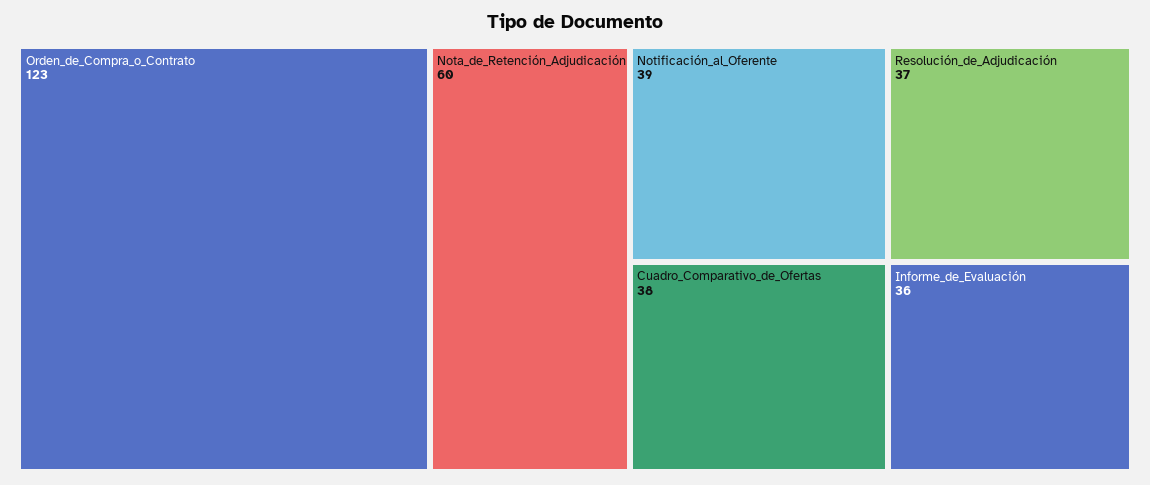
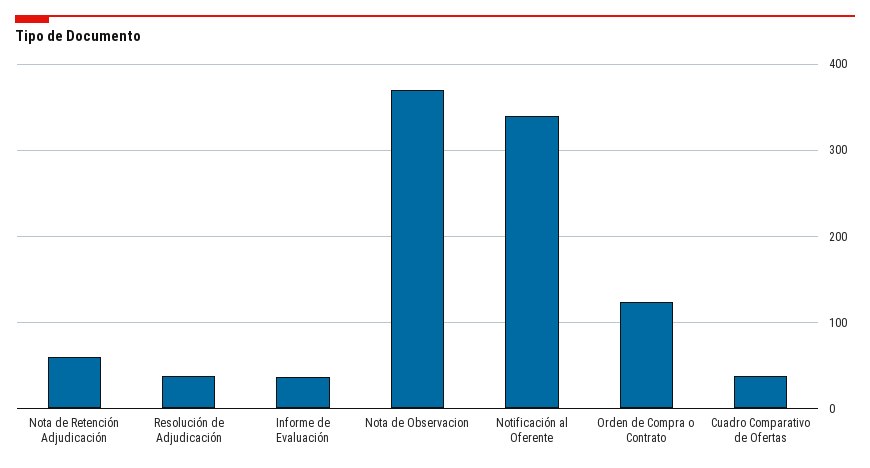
  {
    "Orden_de_Compra_o_Contrato": 123,
    "Nota_de_Retención_Adjudicación": 60,
-   "Notificación_al_Oferente": 39,
+   "Notificación_al_Oferente": 340,
    "Cuadro_Comparativo_de_Ofertas": 38,
    "Resolución_de_Adjudicación": 37,
-   "Informe_de_Evaluación": 36
+   "Informe_de_Evaluación": 36,
+   "Nota de Observacion": 370
  }

